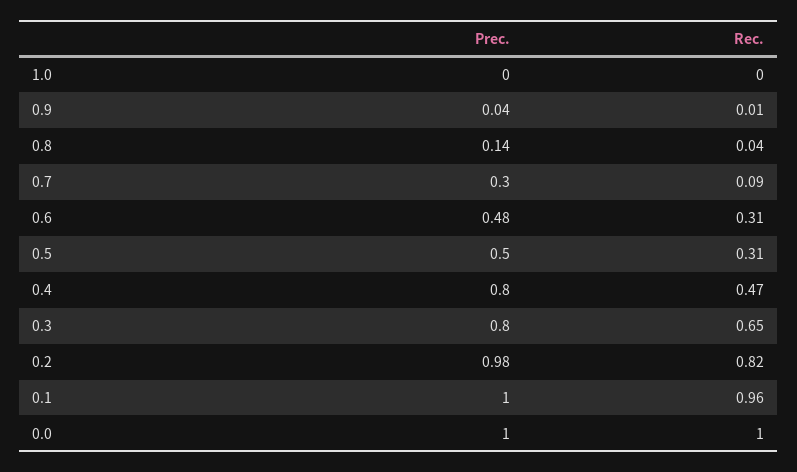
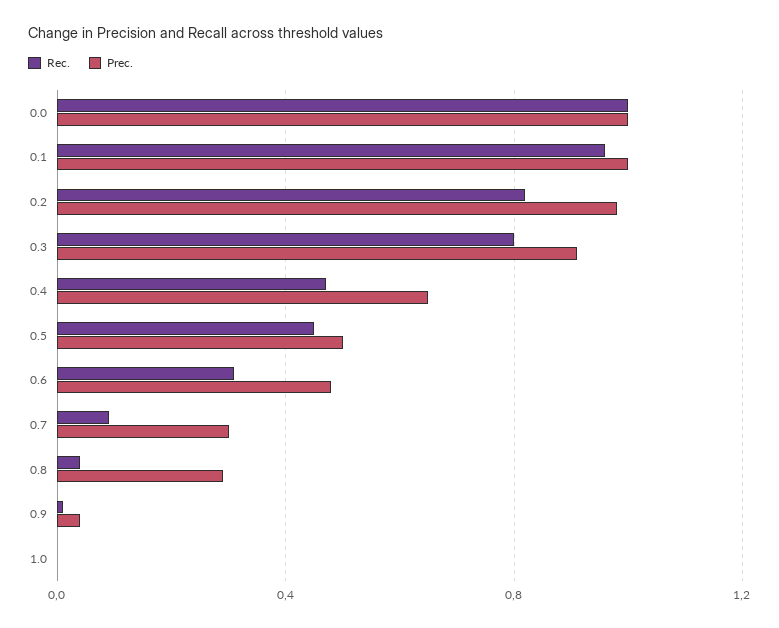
  {
    "Prec.": {
      "1.0": 0,
      "0.9": 0.04,
-     "0.8": 0.14,
+     "0.8": 0.3,
      "0.7": 0.3,
      "0.6": 0.48,
      "0.5": 0.5,
-     "0.4": 0.8,
+     "0.4": 0.65,
-     "0.3": 0.8,
+     "0.3": 0.9,
      "0.2": 0.98,
      "0.1": 1,
      "0.0": 1
    },
    "Rec.": {
      "1.0": 0,
      "0.9": 0.01,
      "0.8": 0.04,
      "0.7": 0.09,
      "0.6": 0.31,
-     "0.5": 0.31,
+     "0.5": 0.45,
      "0.4": 0.47,
-     "0.3": 0.65,
+     "0.3": 0.8,
      "0.2": 0.82,
      "0.1": 0.96,
      "0.0": 1
    }
  }

